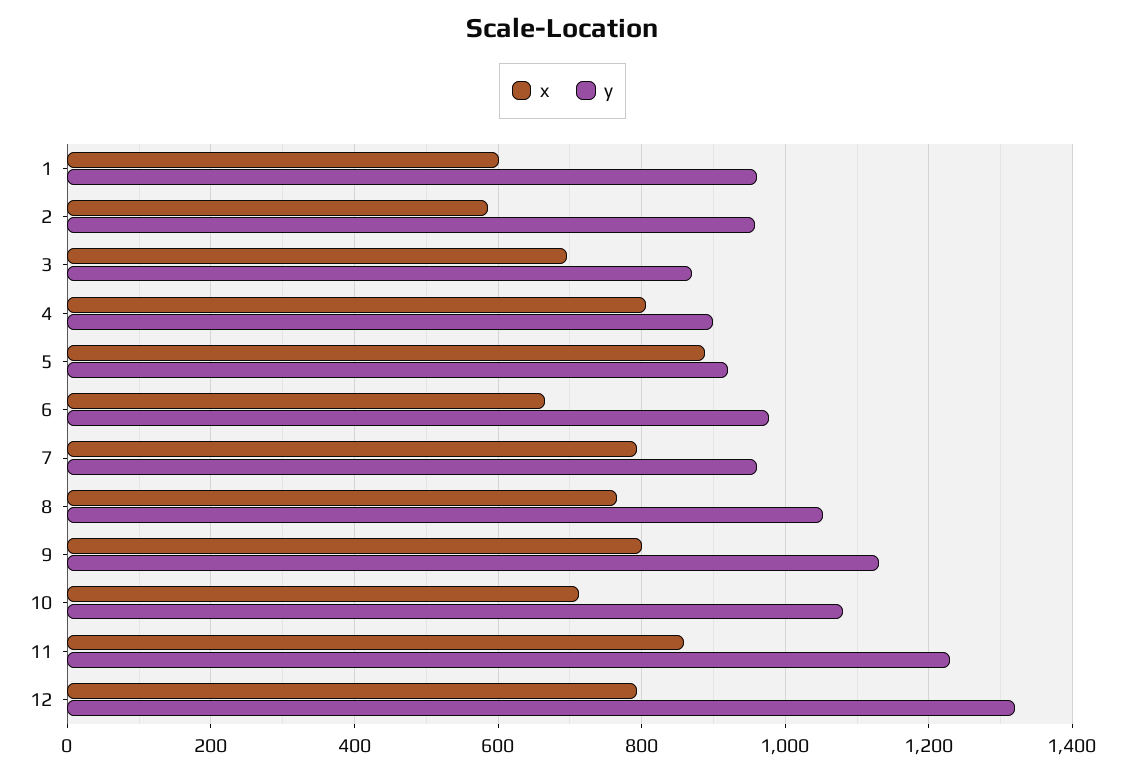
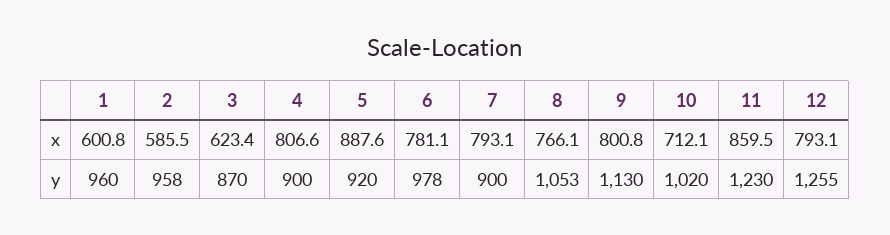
  {
    "x": {
      "1": 600.8,
      "2": 585.5,
-     "3": 700,
+     "3": 623.4,
      "4": 806.6,
      "5": 887.6,
-     "6": 660,
+     "6": 781.1,
      "7": 793.1,
      "8": 766.1,
      "9": 800.8,
      "10": 712.1,
      "11": 859.5,
      "12": 793.1
    },
    "y": {
      "1": 960,
      "2": 958,
      "3": 870,
      "4": 900,
      "5": 920,
      "6": 978,
-     "7": 960,
+     "7": 900,
      "8": 1053,
      "9": 1130,
-     "10": 1080,
+     "10": 1020,
      "11": 1230,
-     "12": 1320
+     "12": 1255
    }
  }

